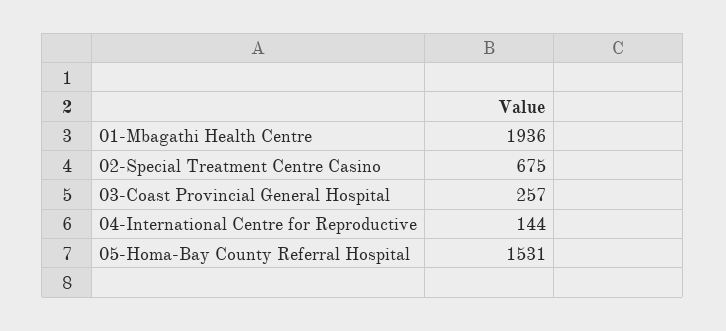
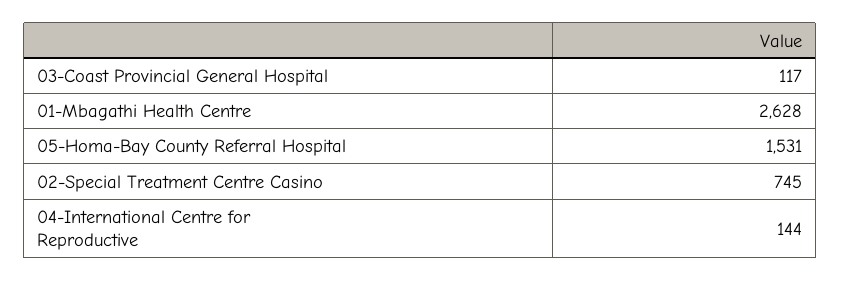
  {
-   "01-Mbagathi Health Centre": 1936,
+   "01-Mbagathi Health Centre": 2628,
-   "02-Special Treatment Centre Casino": 675,
+   "02-Special Treatment Centre Casino": 745,
-   "03-Coast Provincial General Hospital": 257,
+   "03-Coast Provincial General Hospital": 117,
    "04-International Centre for Reproductive": 144,
    "05-Homa-Bay County Referral Hospital": 1531
  }

